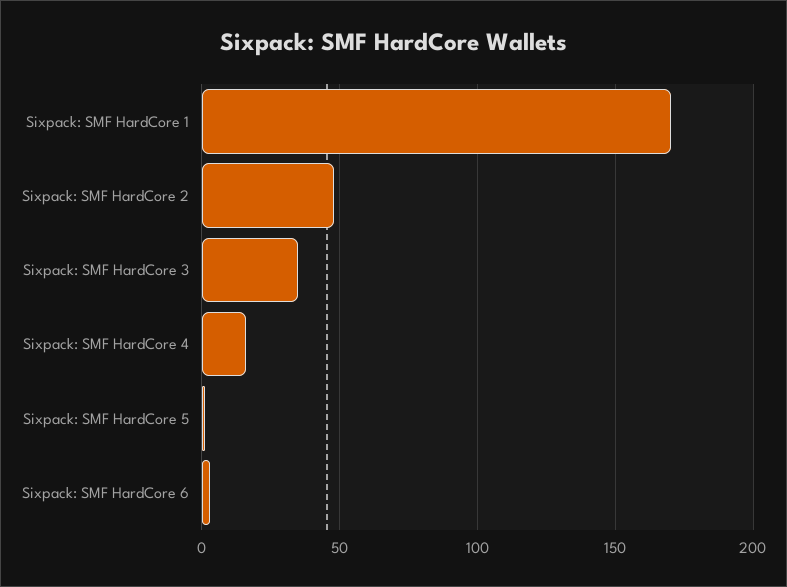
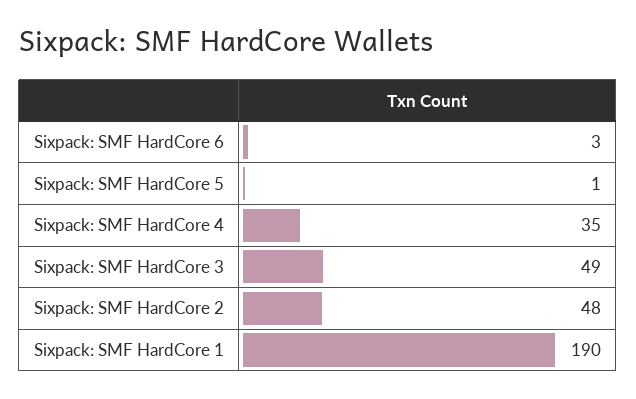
  {
-   "Sixpack: SMF HardCore 1": 170,
+   "Sixpack: SMF HardCore 1": 190,
    "Sixpack: SMF HardCore 2": 48,
-   "Sixpack: SMF HardCore 3": 35,
+   "Sixpack: SMF HardCore 3": 49,
-   "Sixpack: SMF HardCore 4": 15,
+   "Sixpack: SMF HardCore 4": 35,
    "Sixpack: SMF HardCore 5": 1,
    "Sixpack: SMF HardCore 6": 3
  }

